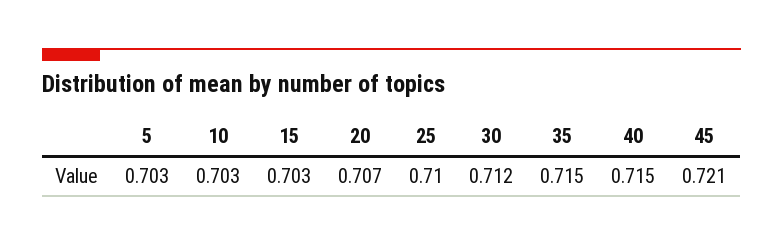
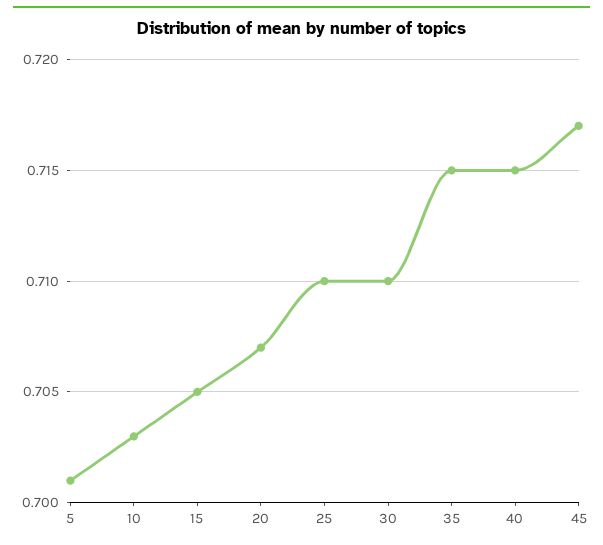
  {
-   "5": 0.703,
+   "5": 0.701,
    "10": 0.703,
-   "15": 0.703,
+   "15": 0.705,
    "20": 0.707,
    "25": 0.71,
-   "30": 0.712,
+   "30": 0.71,
    "35": 0.715,
    "40": 0.715,
-   "45": 0.721
+   "45": 0.717
  }

